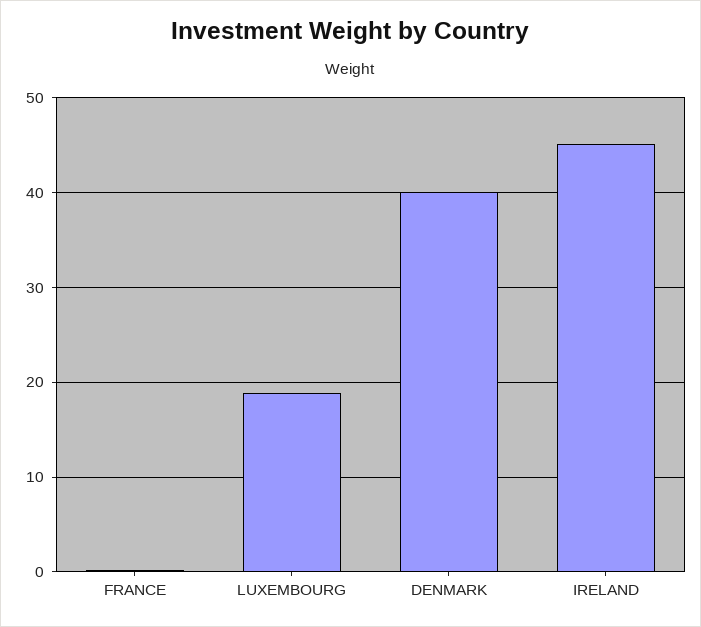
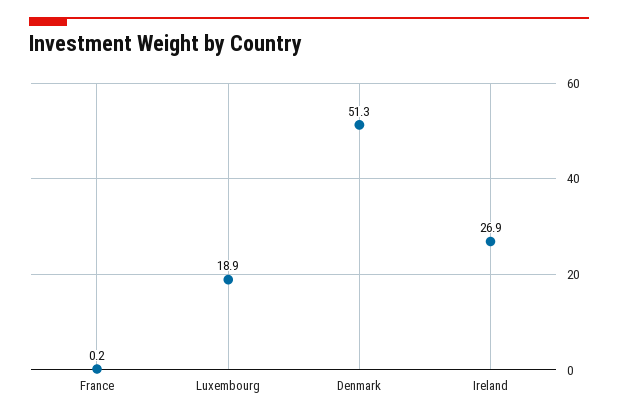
  {
    "FRANCE": 0.2,
    "LUXEMBOURG": 18.9,
-   "DENMARK": 40,
+   "DENMARK": 51.3,
-   "IRELAND": 45
+   "IRELAND": 26.9
  }

